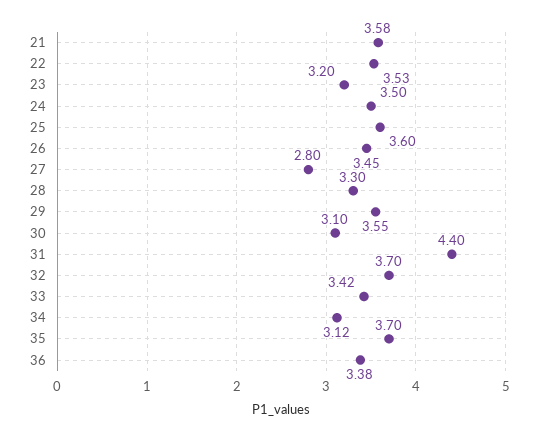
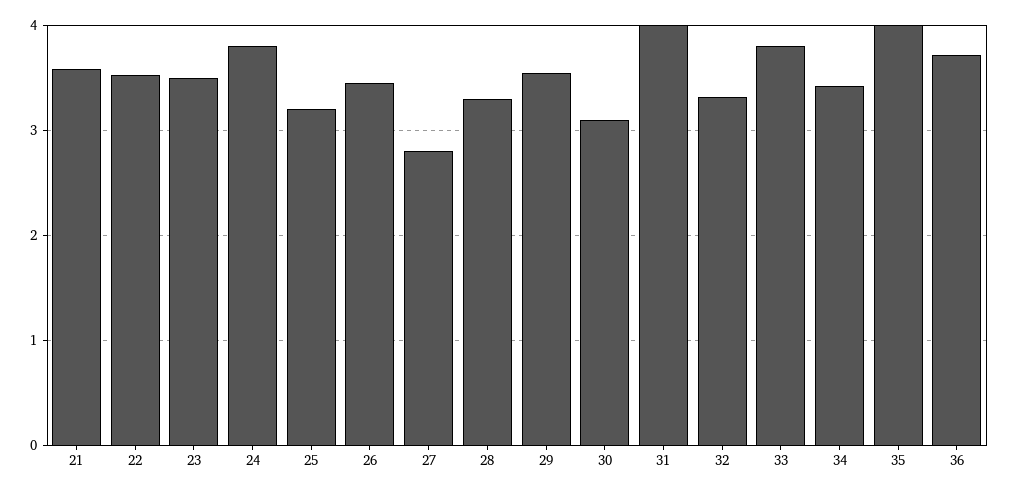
  {
    "21": 3.58,
    "22": 3.53,
-   "23": 3.2,
+   "23": 3.5,
-   "24": 3.5,
+   "24": 3.8,
-   "25": 3.6,
+   "25": 3.2,
    "26": 3.45,
    "27": 2.8,
    "28": 3.3,
    "29": 3.55,
    "30": 3.1,
-   "31": 4.4,
+   "31": 4,
-   "32": 3.7,
+   "32": 3.3,
-   "33": 3.42,
+   "33": 3.8,
-   "34": 3.12,
+   "34": 3.4,
-   "35": 3.7,
+   "35": 4,
-   "36": 3.38
+   "36": 3.7
  }

